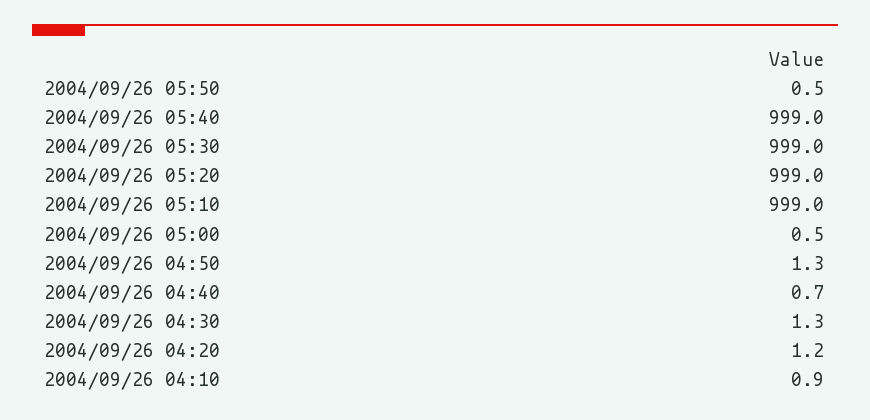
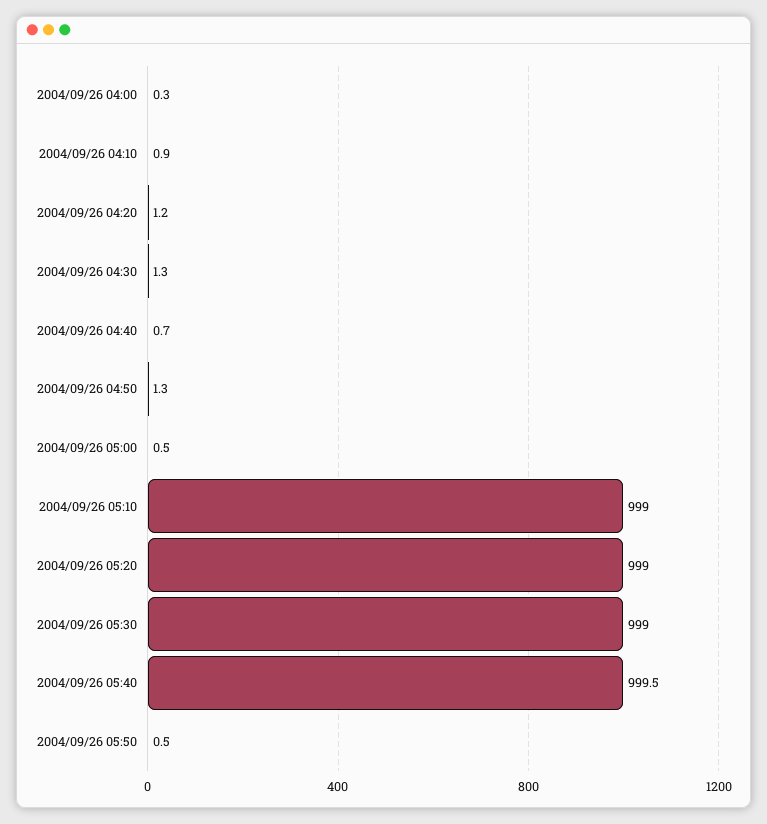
  {
    "2004/09/26 05:50": 0.5,
-   "2004/09/26 05:40": 999,
+   "2004/09/26 05:40": 999.5,
    "2004/09/26 05:30": 999,
    "2004/09/26 05:20": 999,
    "2004/09/26 05:10": 999,
    "2004/09/26 05:00": 0.5,
    "2004/09/26 04:50": 1.3,
    "2004/09/26 04:40": 0.7,
    "2004/09/26 04:30": 1.3,
    "2004/09/26 04:20": 1.2,
-   "2004/09/26 04:10": 0.9
+   "2004/09/26 04:10": 0.9,
+   "2004/09/26 04:00": 0.3
  }

